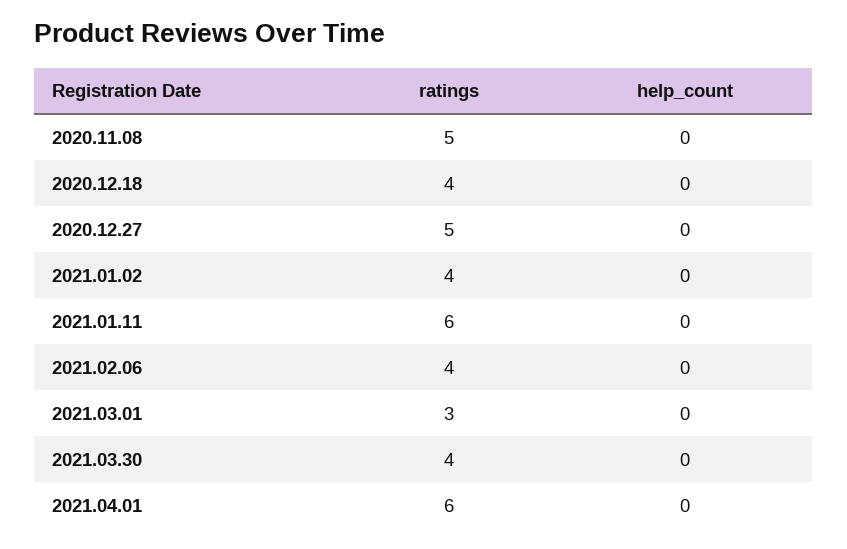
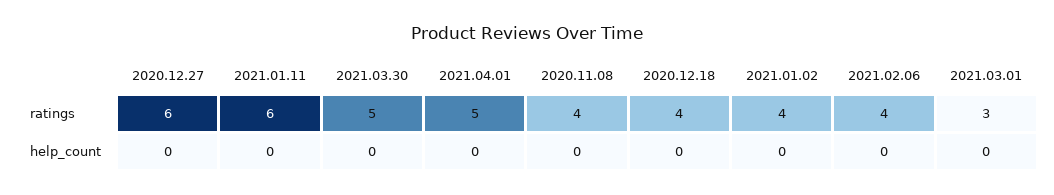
  {
    "ratings": {
-     "2020.11.08": 5,
+     "2020.11.08": 4,
      "2020.12.18": 4,
-     "2020.12.27": 5,
+     "2020.12.27": 6,
      "2021.01.02": 4,
      "2021.01.11": 6,
      "2021.02.06": 4,
      "2021.03.01": 3,
-     "2021.03.30": 4,
+     "2021.03.30": 5,
-     "2021.04.01": 6
+     "2021.04.01": 5
    },
    "help_count": {
      "2020.11.08": 0,
      "2020.12.18": 0,
      "2020.12.27": 0,
      "2021.01.02": 0,
      "2021.01.11": 0,
      "2021.02.06": 0,
      "2021.03.01": 0,
      "2021.03.30": 0,
      "2021.04.01": 0
    }
  }

